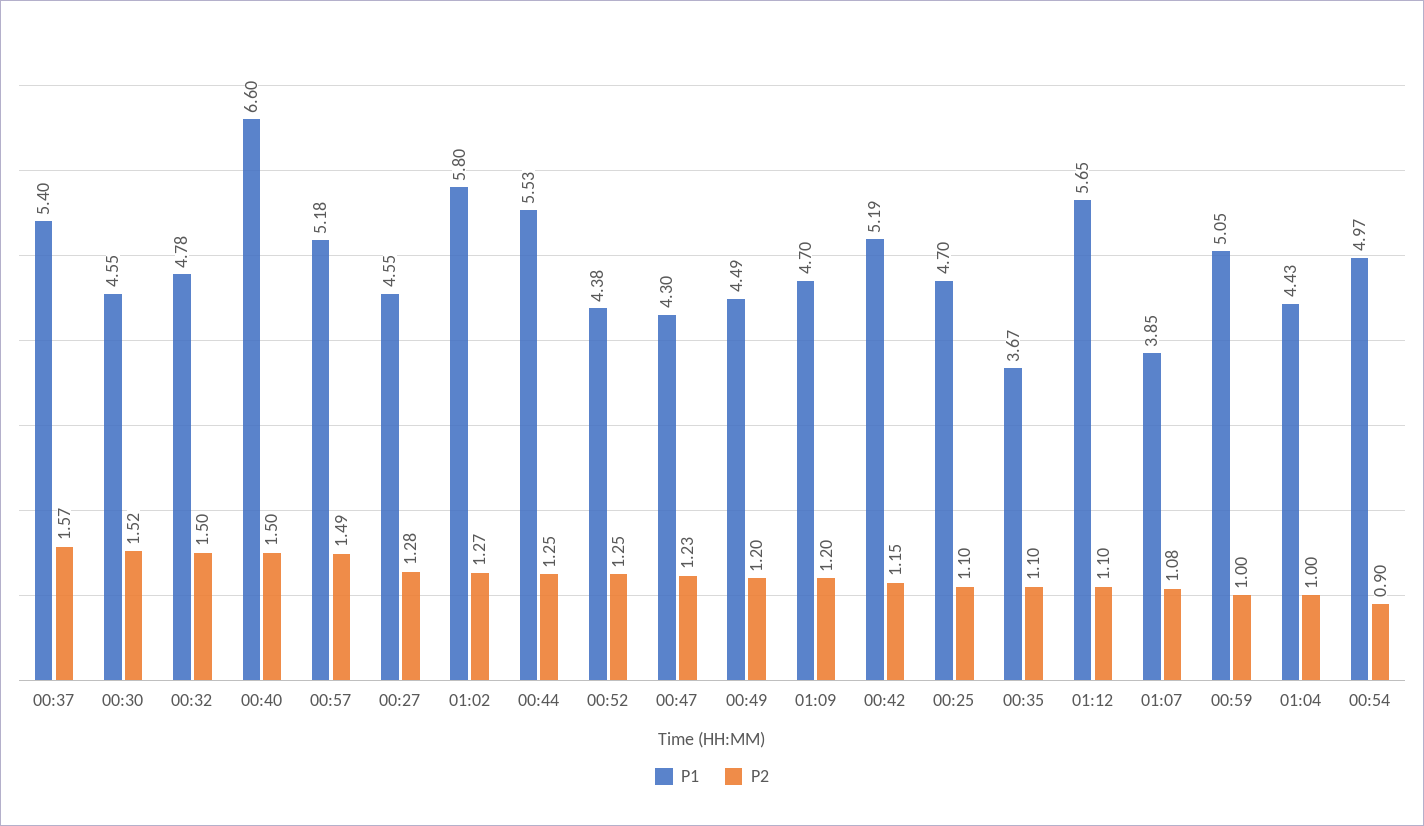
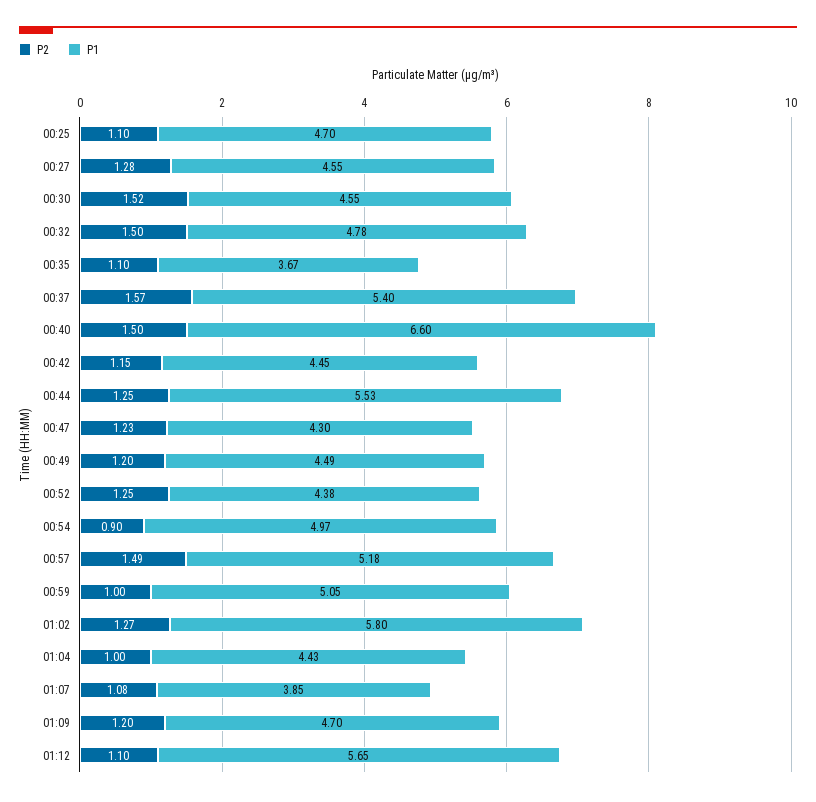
  {
    "P1": {
      "00:37": 5.4,
      "00:30": 4.55,
      "00:32": 4.78,
      "00:40": 6.6,
      "00:57": 5.18,
      "00:27": 4.55,
      "01:02": 5.8,
      "00:44": 5.53,
      "00:52": 4.38,
      "00:47": 4.3,
      "00:49": 4.49,
      "01:09": 4.7,
-     "00:42": 5.19,
+     "00:42": 4.45,
      "00:25": 4.7,
      "00:35": 3.67,
      "01:12": 5.65,
      "01:07": 3.85,
      "00:59": 5.05,
      "01:04": 4.43,
      "00:54": 4.97
    },
    "P2": {
      "00:37": 1.57,
      "00:30": 1.52,
      "00:32": 1.5,
      "00:40": 1.5,
      "00:57": 1.49,
      "00:27": 1.28,
      "01:02": 1.27,
      "00:44": 1.25,
      "00:52": 1.25,
      "00:47": 1.23,
      "00:49": 1.2,
      "01:09": 1.2,
      "00:42": 1.15,
      "00:25": 1.1,
      "00:35": 1.1,
      "01:12": 1.1,
      "01:07": 1.08,
      "00:59": 1,
      "01:04": 1,
      "00:54": 0.9
    }
  }

